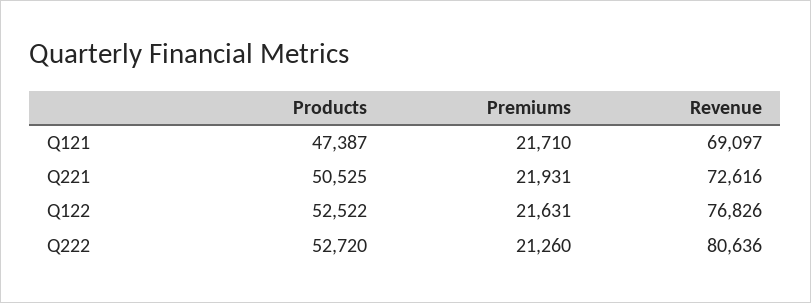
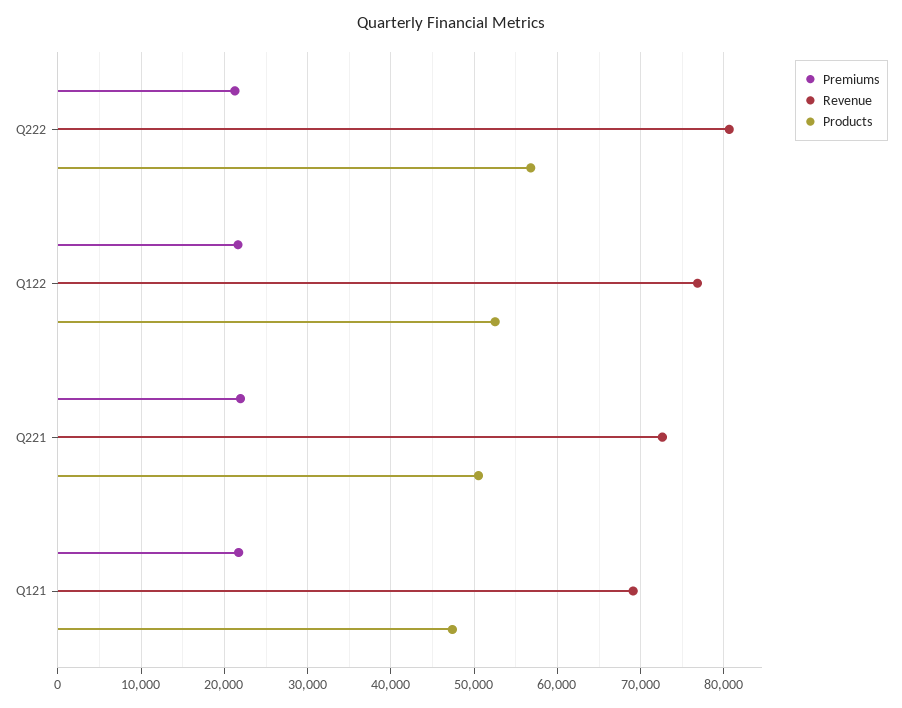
  {
    "Products": {
      "Q121": 47387,
      "Q221": 50525,
      "Q122": 52522,
-     "Q222": 52720
+     "Q222": 57000
    },
    "Premiums": {
      "Q121": 21710,
      "Q221": 21931,
      "Q122": 21631,
      "Q222": 21260
    },
    "Revenue": {
      "Q121": 69097,
      "Q221": 72616,
      "Q122": 76826,
      "Q222": 80636
    }
  }

